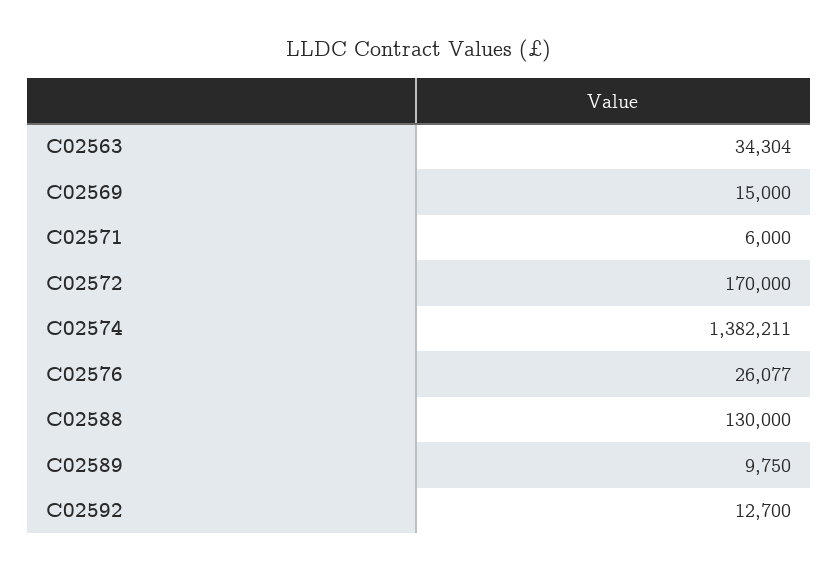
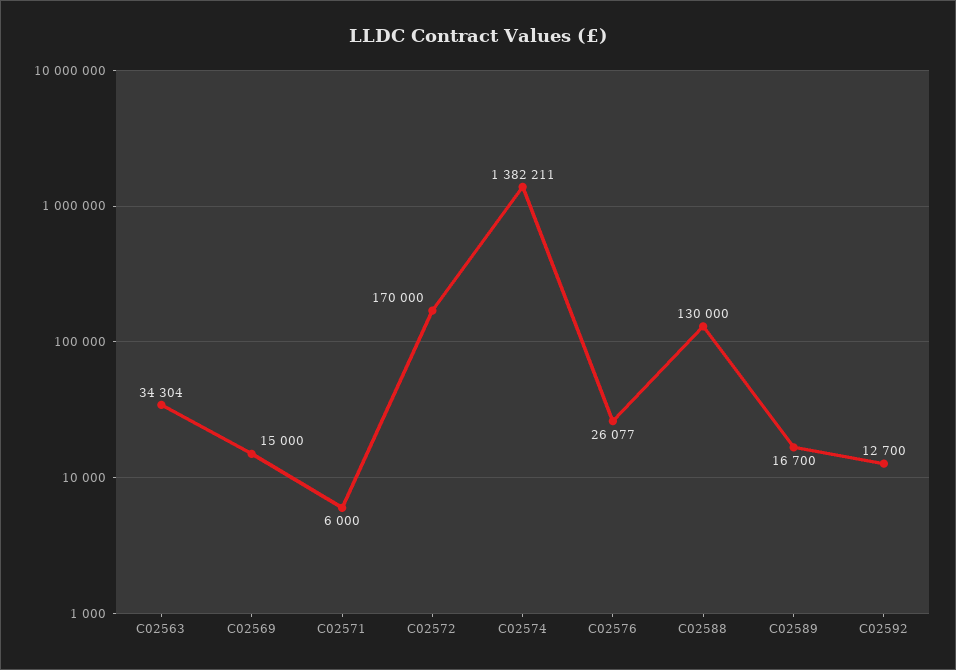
  {
    "C02563": 34304,
    "C02569": 15000,
    "C02571": 6000,
    "C02572": 170000,
    "C02574": 1382211,
    "C02576": 26077,
    "C02588": 130000,
-   "C02589": 9750,
+   "C02589": 16700,
    "C02592": 12700
  }

